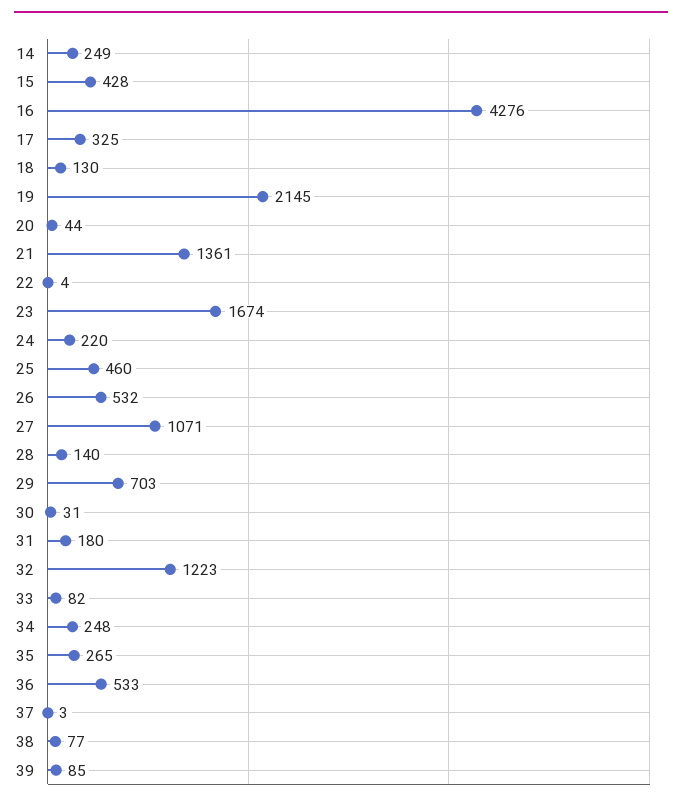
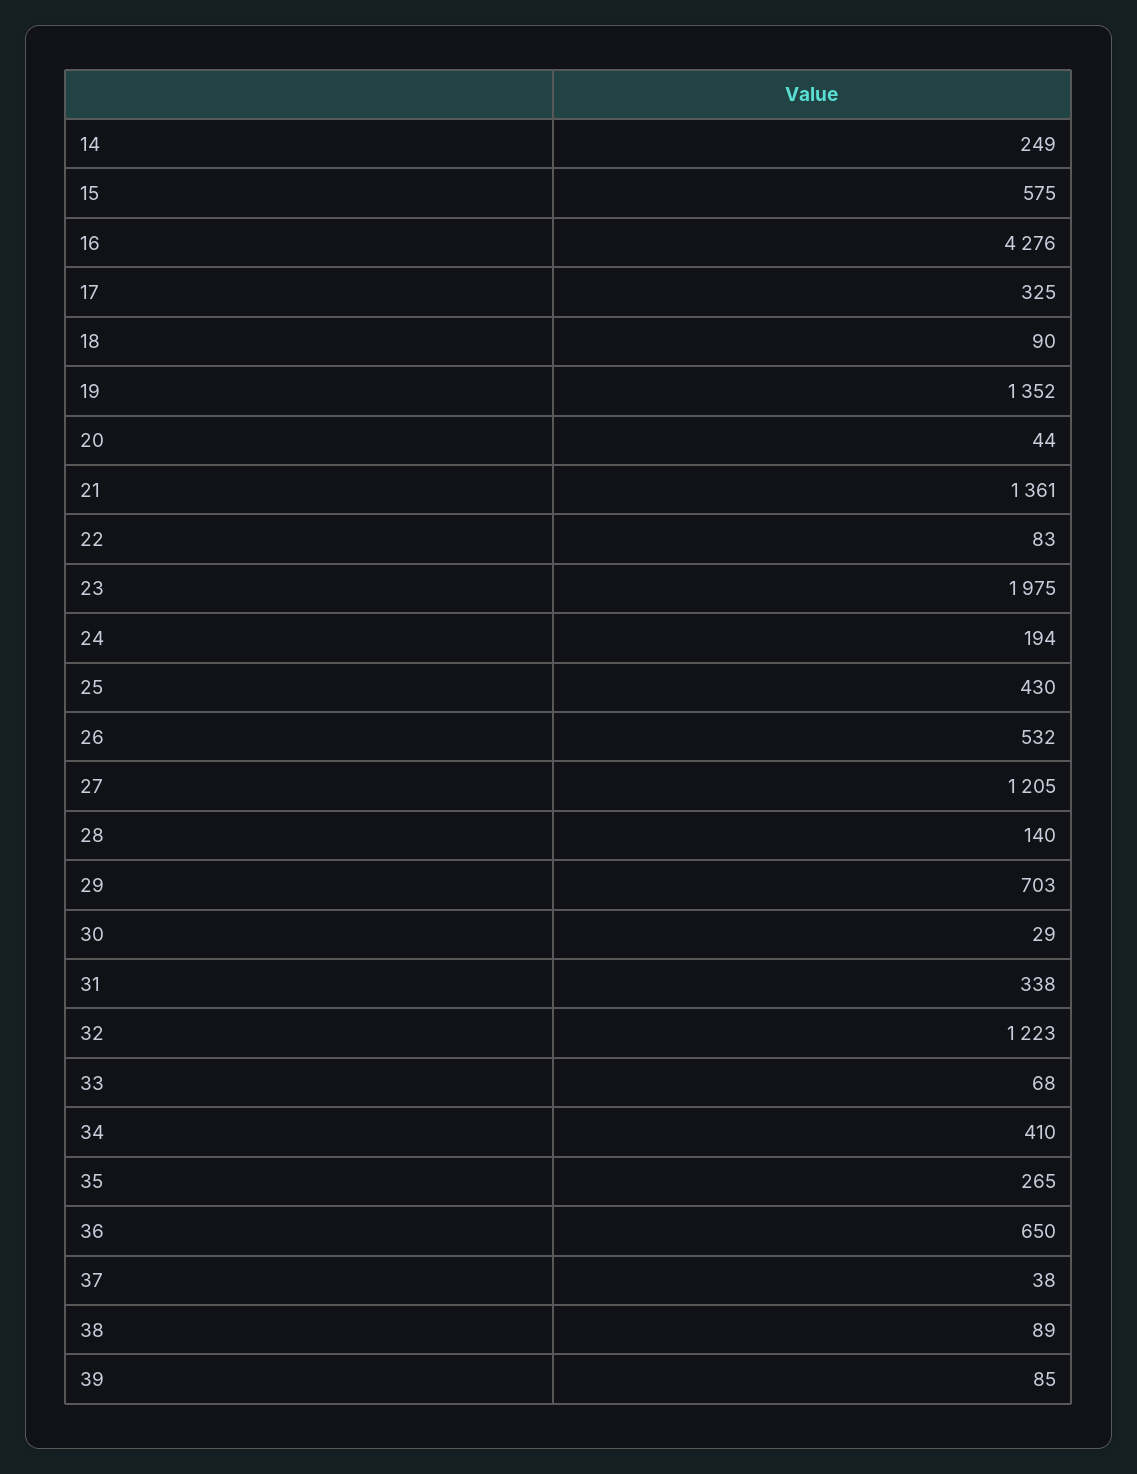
  {
    "14": 249,
-   "15": 428,
+   "15": 575,
    "16": 4276,
    "17": 325,
-   "18": 130,
+   "18": 90,
-   "19": 2145,
+   "19": 1352,
    "20": 44,
    "21": 1361,
-   "22": 4,
+   "22": 83,
-   "23": 1674,
+   "23": 1975,
-   "24": 220,
+   "24": 194,
-   "25": 460,
+   "25": 430,
    "26": 532,
-   "27": 1071,
+   "27": 1205,
    "28": 140,
    "29": 703,
-   "30": 31,
+   "30": 29,
-   "31": 180,
+   "31": 338,
    "32": 1223,
-   "33": 82,
+   "33": 68,
-   "34": 248,
+   "34": 410,
    "35": 265,
-   "36": 533,
+   "36": 650,
-   "37": 3,
+   "37": 38,
-   "38": 77,
+   "38": 89,
    "39": 85
  }

